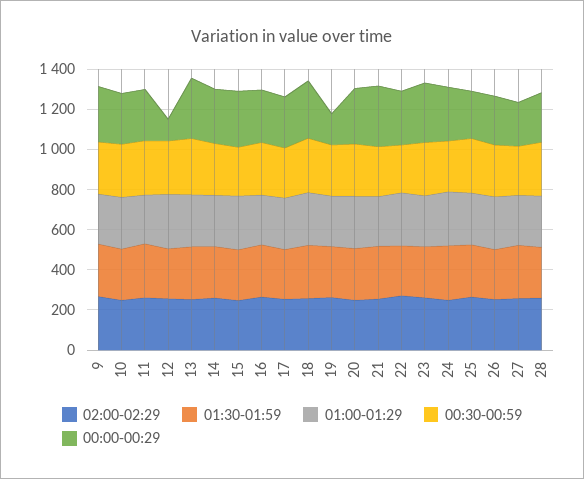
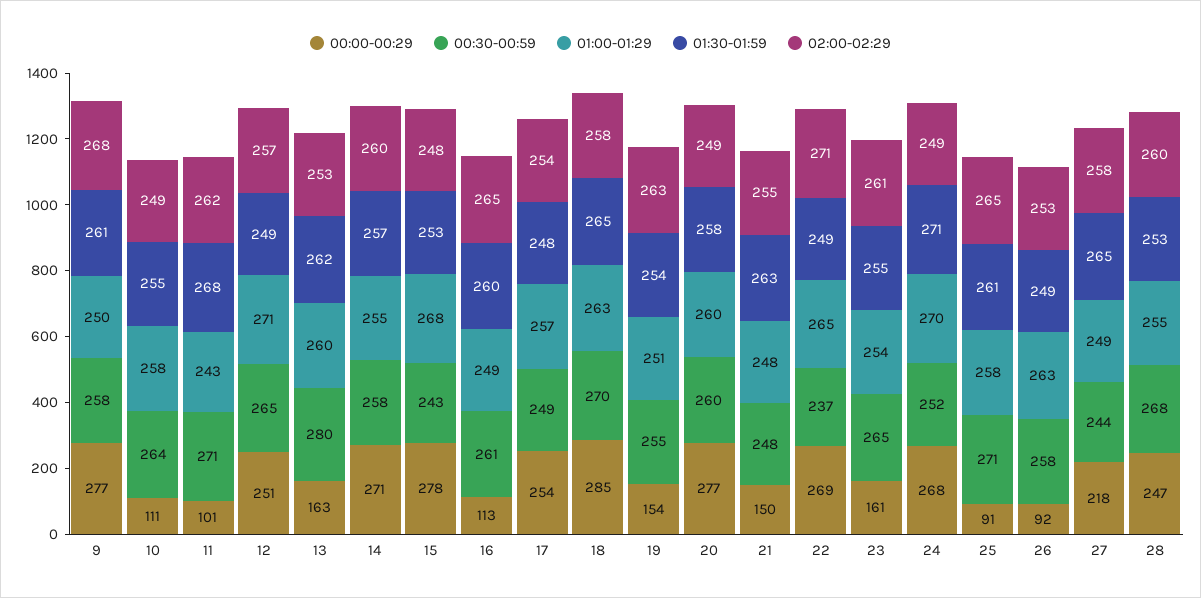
  {
    "02:00-02:29": {
      "9": 268,
      "10": 249,
      "11": 262,
      "12": 257,
      "13": 253,
      "14": 260,
      "15": 248,
      "16": 265,
      "17": 254,
      "18": 258,
      "19": 263,
      "20": 249,
      "21": 255,
      "22": 271,
      "23": 261,
      "24": 249,
      "25": 265,
      "26": 253,
      "27": 258,
      "28": 260
    },
    "01:30-01:59": {
      "9": 261,
      "10": 255,
      "11": 268,
      "12": 249,
      "13": 262,
      "14": 257,
      "15": 253,
      "16": 260,
      "17": 248,
      "18": 265,
      "19": 254,
      "20": 258,
      "21": 263,
      "22": 249,
      "23": 255,
      "24": 271,
      "25": 261,
      "26": 249,
      "27": 265,
      "28": 253
    },
    "01:00-01:29": {
      "9": 250,
      "10": 258,
      "11": 243,
      "12": 271,
      "13": 260,
      "14": 255,
      "15": 268,
      "16": 249,
      "17": 257,
      "18": 263,
      "19": 251,
      "20": 260,
      "21": 248,
      "22": 265,
      "23": 254,
      "24": 270,
      "25": 258,
      "26": 263,
      "27": 249,
      "28": 255
    },
    "00:30-00:59": {
      "9": 258,
      "10": 264,
      "11": 271,
      "12": 265,
      "13": 280,
      "14": 258,
      "15": 243,
      "16": 261,
      "17": 249,
      "18": 270,
      "19": 255,
      "20": 260,
      "21": 248,
      "22": 237,
      "23": 265,
      "24": 252,
      "25": 271,
      "26": 258,
      "27": 244,
      "28": 268
    },
    "00:00-00:29": {
      "9": 277,
-     "10": 250,
+     "10": 111,
-     "11": 250,
+     "11": 101,
-     "12": 100,
+     "12": 251,
-     "13": 300,
+     "13": 163,
      "14": 271,
      "15": 278,
-     "16": 250,
+     "16": 113,
      "17": 254,
      "18": 285,
      "19": 154,
      "20": 277,
-     "21": 300,
+     "21": 150,
      "22": 269,
-     "23": 300,
+     "23": 161,
      "24": 268,
-     "25": 250,
+     "25": 91,
-     "26": 250,
+     "26": 92,
      "27": 218,
      "28": 247
    }
  }

